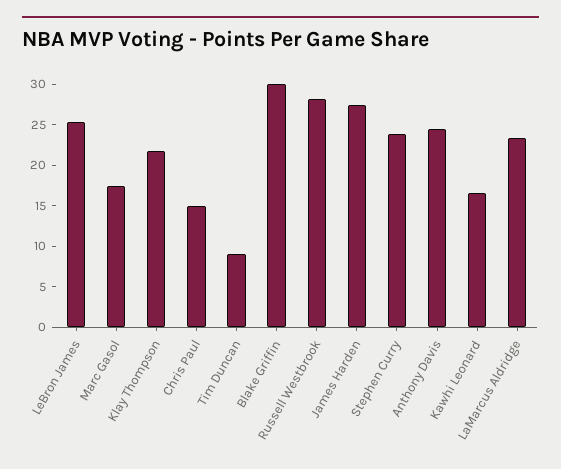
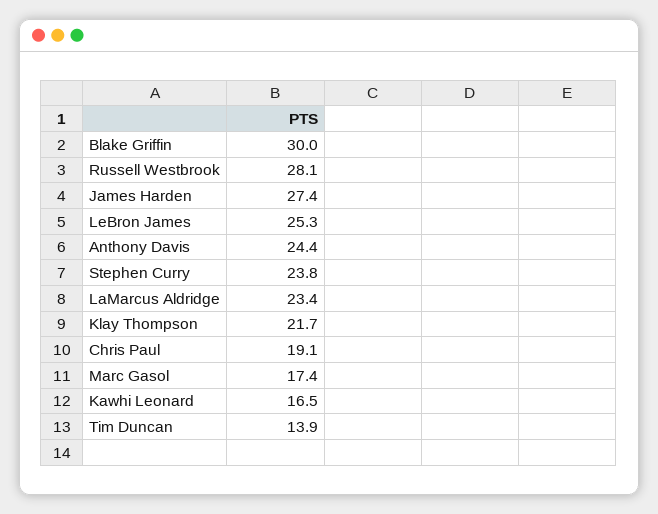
  {
    "LeBron James": 25.3,
    "Marc Gasol": 17.4,
    "Klay Thompson": 21.7,
-   "Chris Paul": 15,
+   "Chris Paul": 19.1,
-   "Tim Duncan": 9,
+   "Tim Duncan": 13.9,
    "Blake Griffin": 30,
    "Russell Westbrook": 28.1,
    "James Harden": 27.4,
    "Stephen Curry": 23.8,
    "Anthony Davis": 24.4,
    "Kawhi Leonard": 16.5,
    "LaMarcus Aldridge": 23.4
  }

